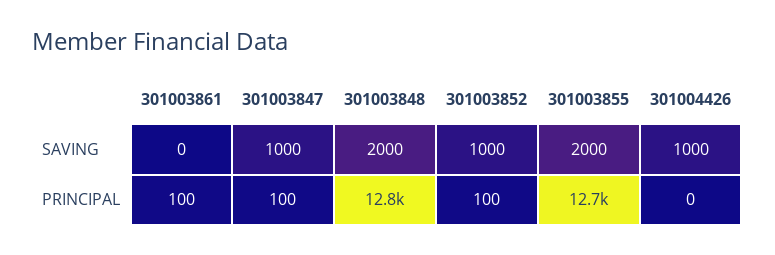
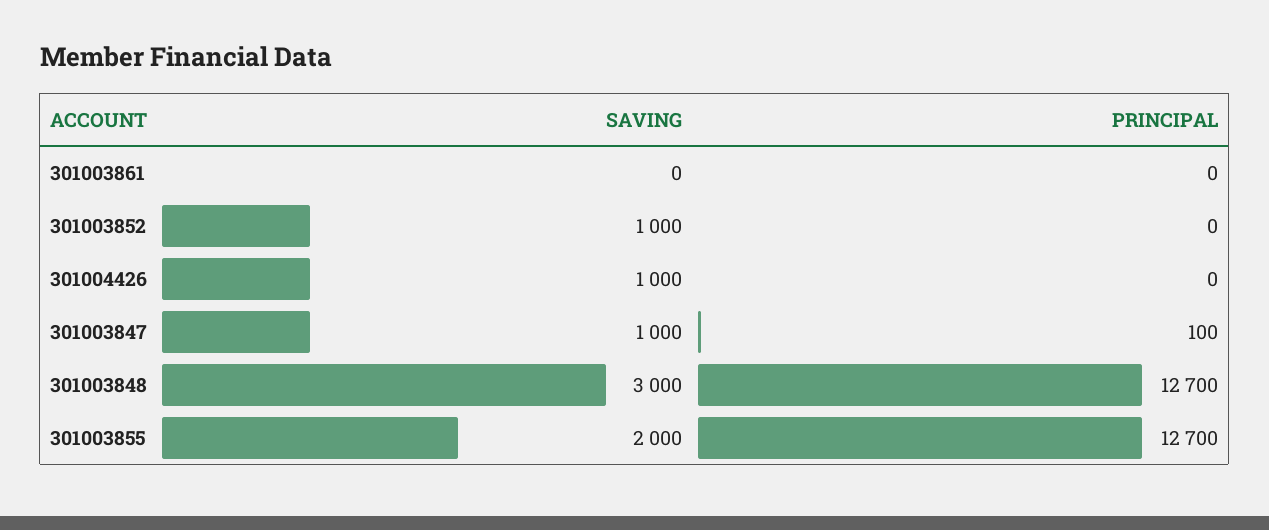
  {
    "301003861": {
      "SAVING": 0,
-     "PRINCIPAL": 100
+     "PRINCIPAL": 0
    },
    "301003847": {
      "SAVING": 1000,
      "PRINCIPAL": 100
    },
    "301003848": {
-     "SAVING": 2000,
+     "SAVING": 3000,
-     "PRINCIPAL": 12800
+     "PRINCIPAL": 12700
    },
    "301003852": {
      "SAVING": 1000,
-     "PRINCIPAL": 100
+     "PRINCIPAL": 0
    },
    "301003855": {
      "SAVING": 2000,
      "PRINCIPAL": 12700
    },
    "301004426": {
      "SAVING": 1000,
      "PRINCIPAL": 0
    }
  }

